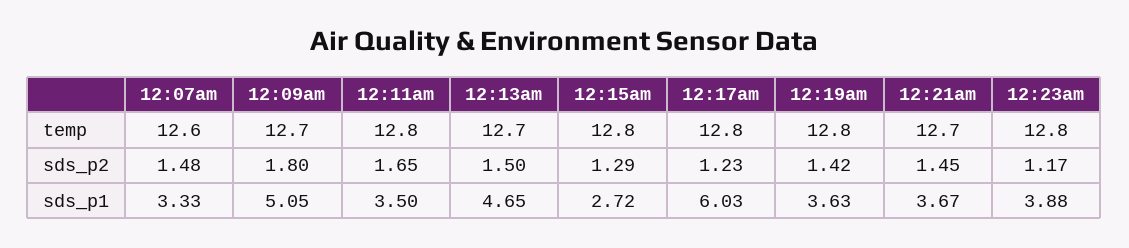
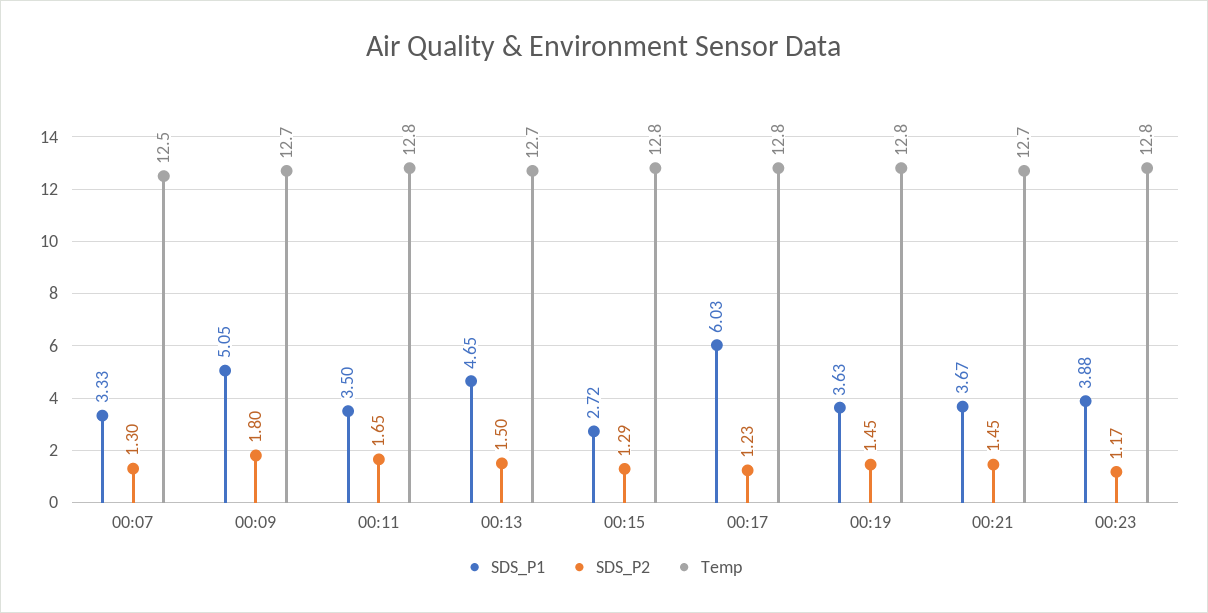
  {
    "temp": {
-     "12:07am": 12.6,
+     "12:07am": 12.5,
      "12:09am": 12.7,
      "12:11am": 12.8,
      "12:13am": 12.7,
      "12:15am": 12.8,
      "12:17am": 12.8,
      "12:19am": 12.8,
      "12:21am": 12.7,
      "12:23am": 12.8
    },
    "sds_p2": {
-     "12:07am": 1.48,
+     "12:07am": 1.3,
      "12:09am": 1.8,
      "12:11am": 1.65,
      "12:13am": 1.5,
      "12:15am": 1.29,
      "12:17am": 1.23,
-     "12:19am": 1.42,
+     "12:19am": 1.45,
      "12:21am": 1.45,
      "12:23am": 1.17
    },
    "sds_p1": {
      "12:07am": 3.33,
      "12:09am": 5.05,
      "12:11am": 3.5,
      "12:13am": 4.65,
      "12:15am": 2.72,
      "12:17am": 6.03,
      "12:19am": 3.63,
      "12:21am": 3.67,
      "12:23am": 3.88
    }
  }

